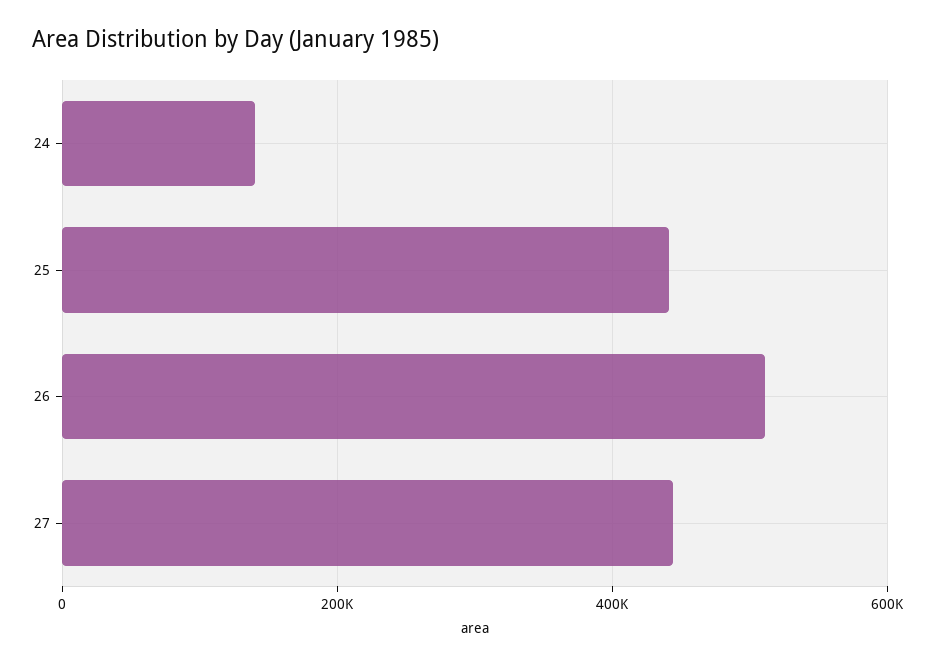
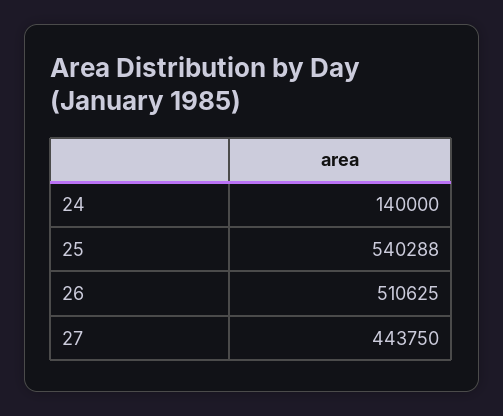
  {
    "24": 140000,
-   "25": 440000,
+   "25": 540288,
    "26": 510625,
    "27": 443750
  }

